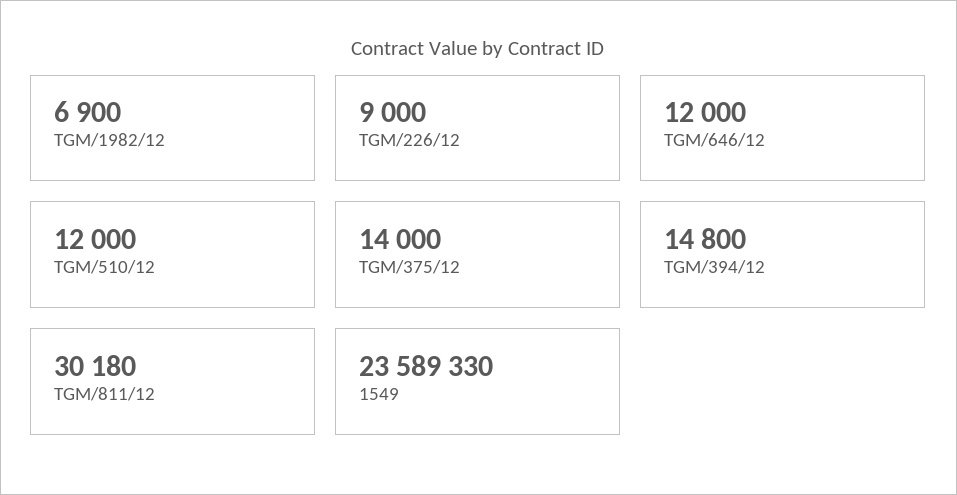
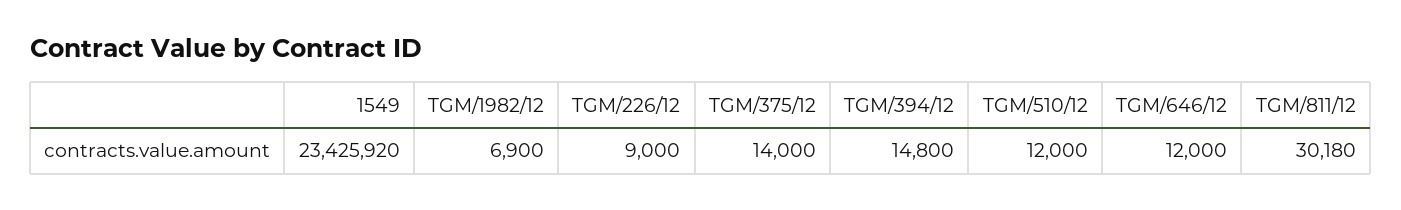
  {
    "TGM/1982/12": 6900,
    "TGM/226/12": 9000,
    "TGM/646/12": 12000,
    "TGM/510/12": 12000,
    "TGM/375/12": 14000,
    "TGM/394/12": 14800,
    "TGM/811/12": 30180,
-   "1549": 23589330
+   "1549": 23425920
  }

